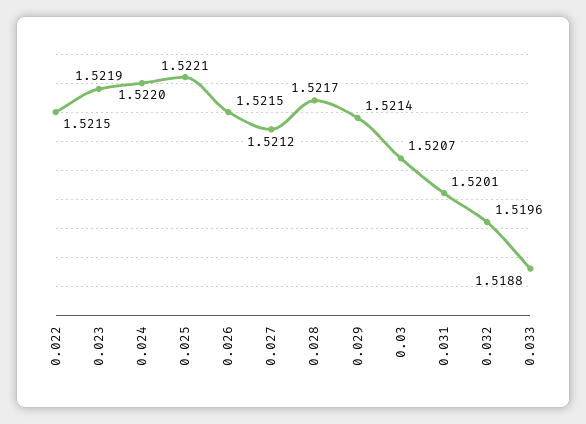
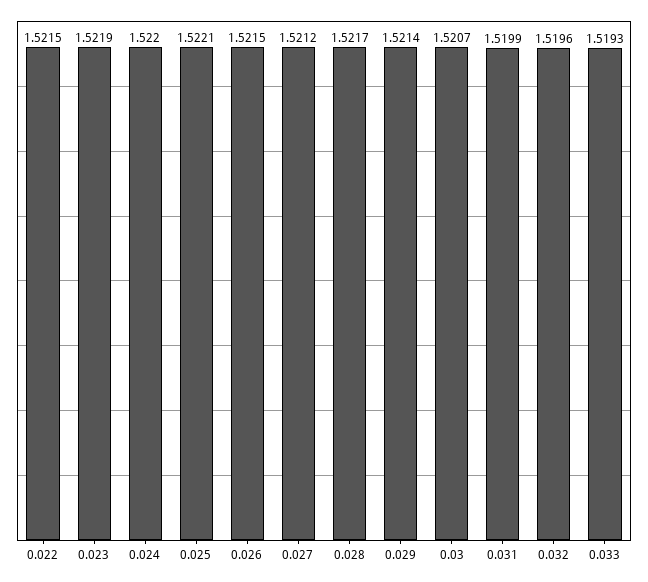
  {
    "0.022": 1.5215,
    "0.023": 1.5219,
    "0.024": 1.522,
    "0.025": 1.5221,
    "0.026": 1.5215,
    "0.027": 1.5212,
    "0.028": 1.5217,
    "0.029": 1.5214,
    "0.03": 1.5207,
-   "0.031": 1.5201,
+   "0.031": 1.5199,
    "0.032": 1.5196,
-   "0.033": 1.5188
+   "0.033": 1.5193
  }

